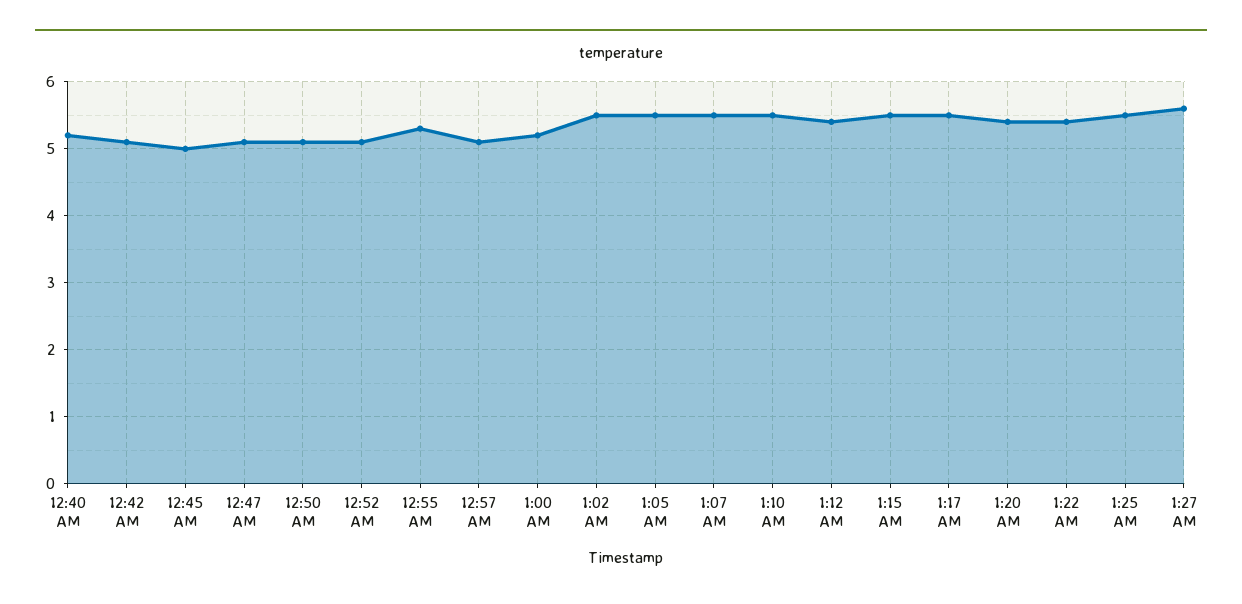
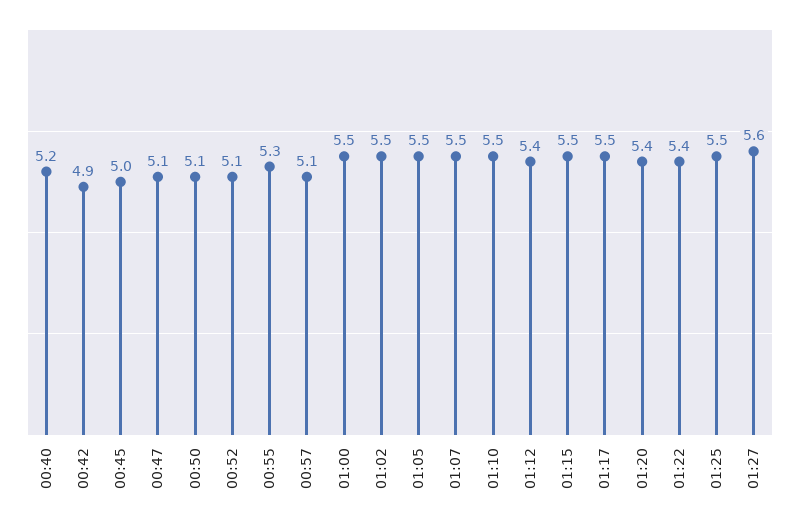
  {
    "12:40 AM": 5.2,
-   "12:42 AM": 5.1,
+   "12:42 AM": 4.9,
    "12:45 AM": 5,
    "12:47 AM": 5.1,
    "12:50 AM": 5.1,
    "12:52 AM": 5.1,
    "12:55 AM": 5.3,
    "12:57 AM": 5.1,
-   "1:00 AM": 5.2,
+   "1:00 AM": 5.5,
    "1:02 AM": 5.5,
    "1:05 AM": 5.5,
    "1:07 AM": 5.5,
    "1:10 AM": 5.5,
    "1:12 AM": 5.4,
    "1:15 AM": 5.5,
    "1:17 AM": 5.5,
    "1:20 AM": 5.4,
    "1:22 AM": 5.4,
    "1:25 AM": 5.5,
    "1:27 AM": 5.6
  }

